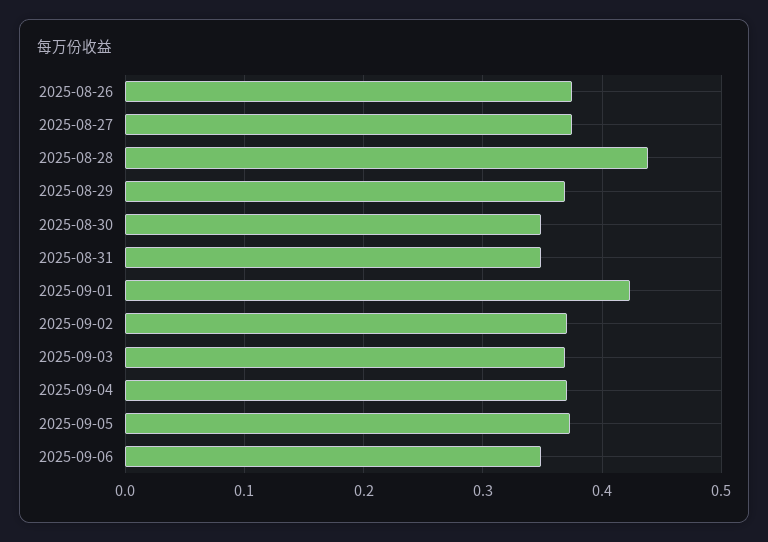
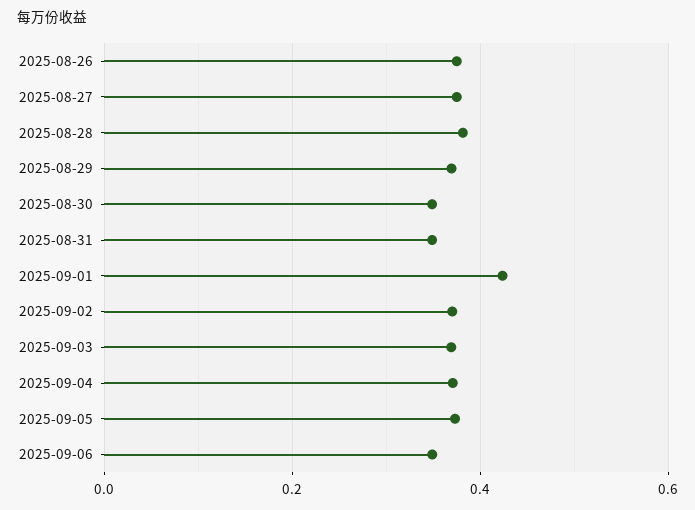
  {
    "2025-08-26": 0.37,
    "2025-08-27": 0.37,
-   "2025-08-28": 0.44,
+   "2025-08-28": 0.38,
    "2025-08-29": 0.37,
    "2025-08-30": 0.35,
    "2025-08-31": 0.35,
    "2025-09-01": 0.42,
    "2025-09-02": 0.37,
    "2025-09-03": 0.37,
    "2025-09-04": 0.37,
    "2025-09-05": 0.37,
    "2025-09-06": 0.35
  }

